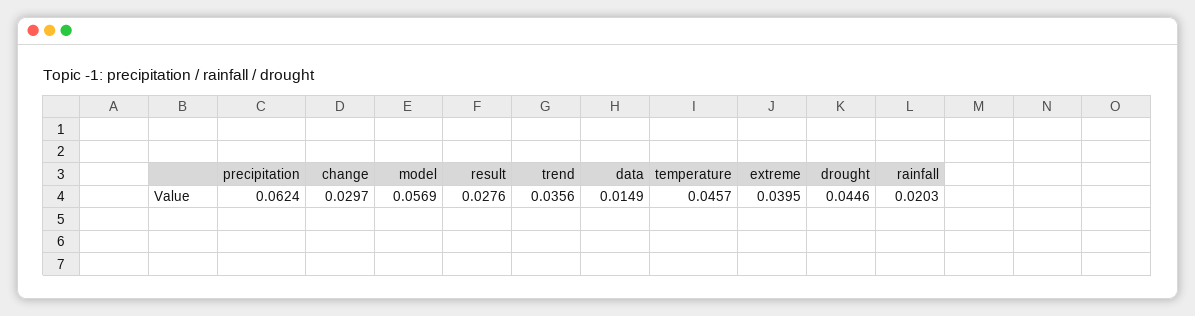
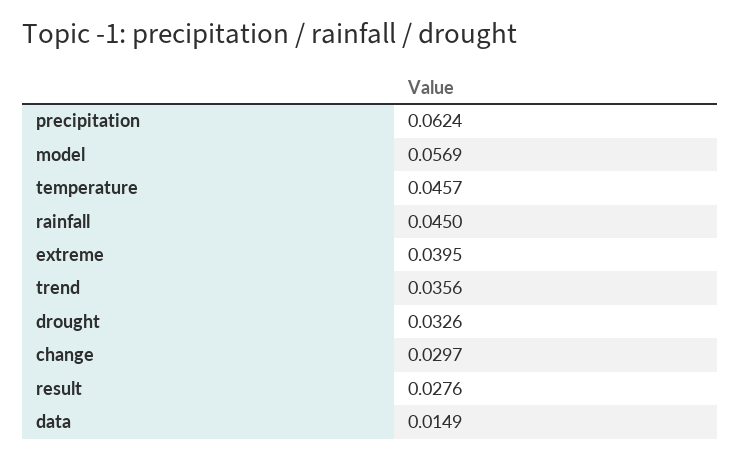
  {
    "precipitation": 0.0624,
    "change": 0.0297,
    "model": 0.0569,
    "result": 0.0276,
    "trend": 0.0356,
    "data": 0.0149,
    "temperature": 0.0457,
    "extreme": 0.0395,
-   "drought": 0.0446,
+   "drought": 0.0326,
-   "rainfall": 0.0203
+   "rainfall": 0.045
  }

